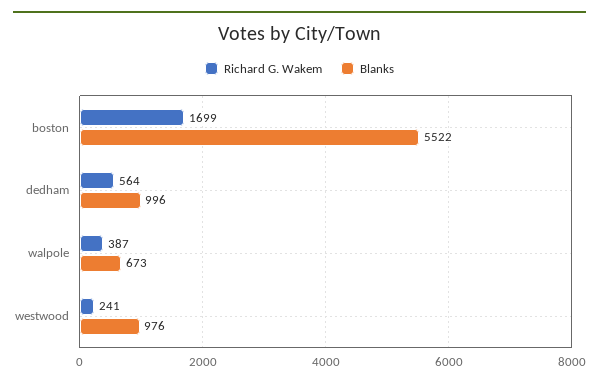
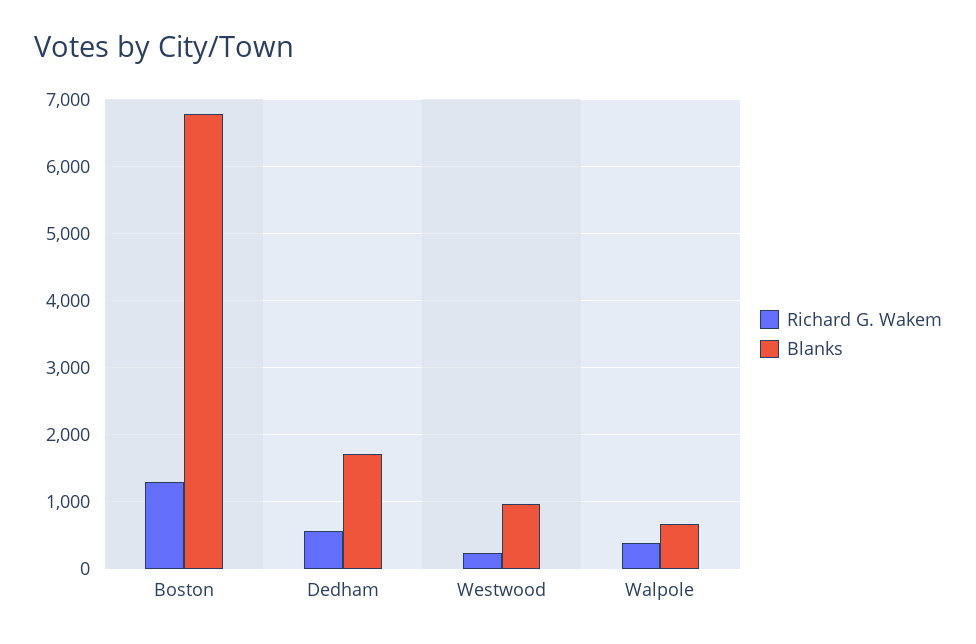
  {
    "Richard G. Wakem": {
-     "boston": 1699,
+     "boston": 1300,
      "dedham": 564,
      "walpole": 387,
      "westwood": 241
    },
    "Blanks": {
-     "boston": 5522,
+     "boston": 6800,
-     "dedham": 996,
+     "dedham": 1700,
      "walpole": 673,
      "westwood": 976
    }
  }

